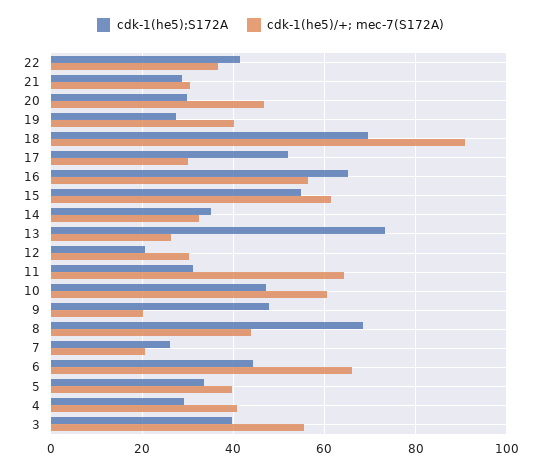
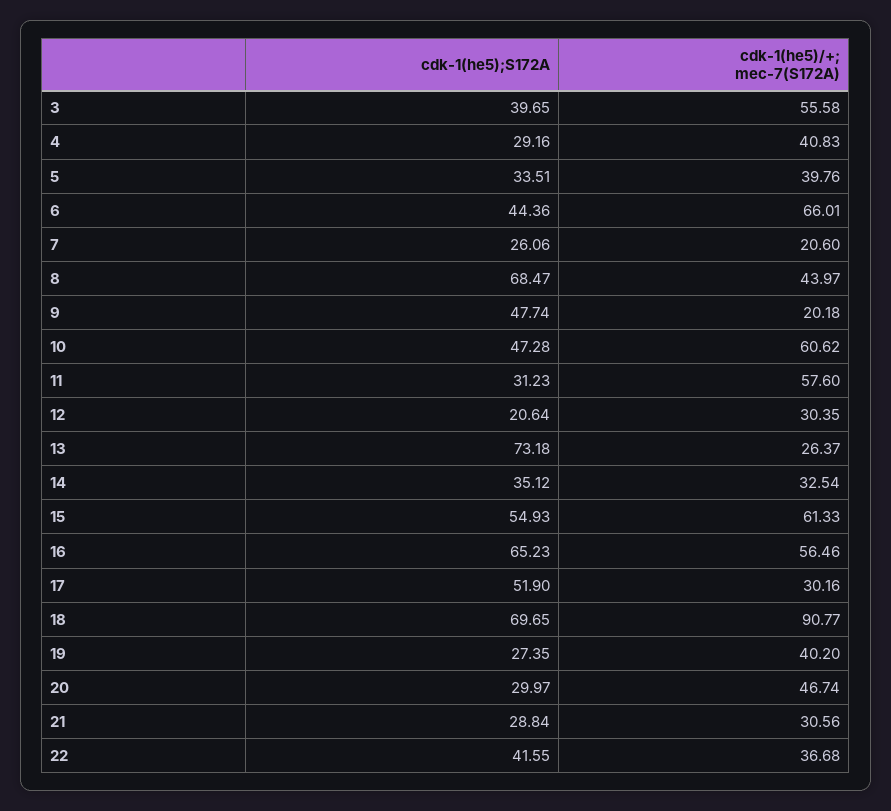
  {
    "cdk-1(he5);S172A": {
      "22": 41.55,
      "21": 28.84,
      "20": 29.97,
      "19": 27.35,
      "18": 69.65,
      "17": 51.9,
      "16": 65.23,
      "15": 54.93,
      "14": 35.12,
      "13": 73.18,
      "12": 20.64,
      "11": 31.23,
      "10": 47.28,
      "9": 47.74,
      "8": 68.47,
      "7": 26.06,
      "6": 44.36,
      "5": 33.51,
      "4": 29.16,
      "3": 39.65
    },
    "cdk-1(he5)/+; mec-7(S172A)": {
      "22": 36.68,
      "21": 30.56,
      "20": 46.74,
      "19": 40.2,
      "18": 90.77,
      "17": 30.16,
      "16": 56.46,
      "15": 61.33,
      "14": 32.54,
      "13": 26.37,
      "12": 30.35,
-     "11": 64,
+     "11": 57.6,
      "10": 60.62,
      "9": 20.18,
      "8": 43.97,
      "7": 20.6,
      "6": 66.01,
      "5": 39.76,
      "4": 40.83,
      "3": 55.58
    }
  }

